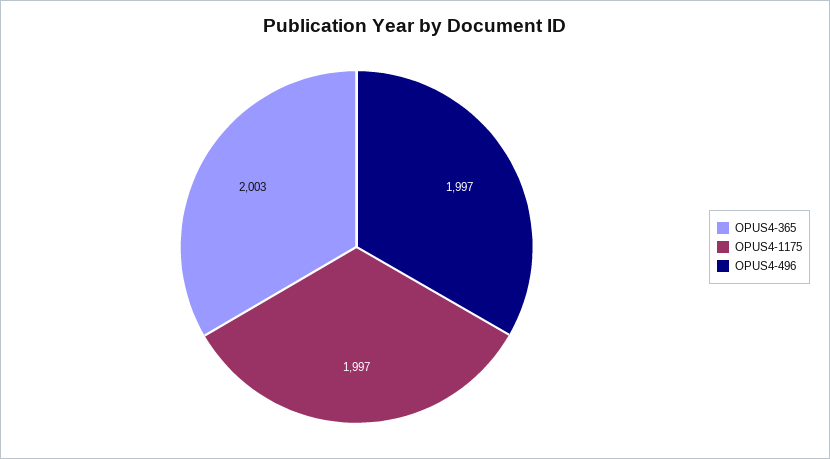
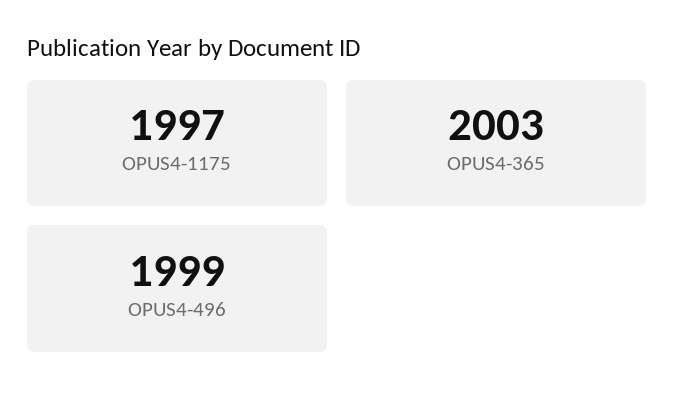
  {
    "OPUS4-365": 2003,
    "OPUS4-1175": 1997,
-   "OPUS4-496": 1997
+   "OPUS4-496": 1999
  }

